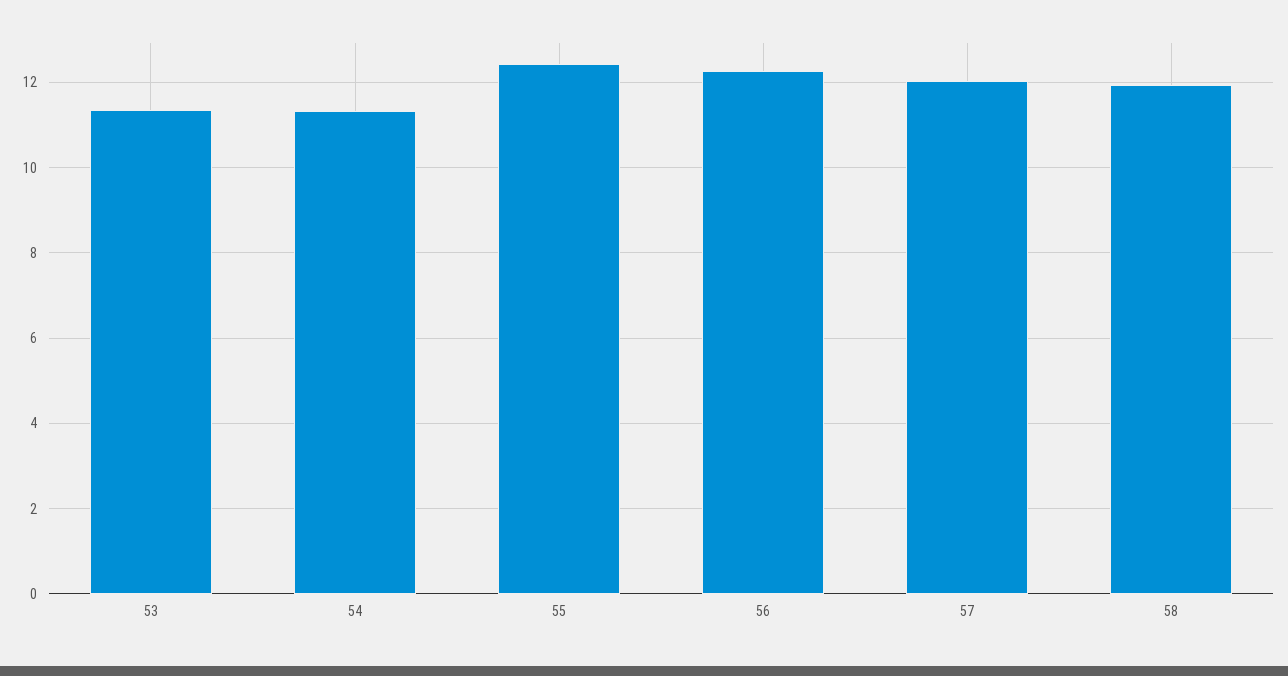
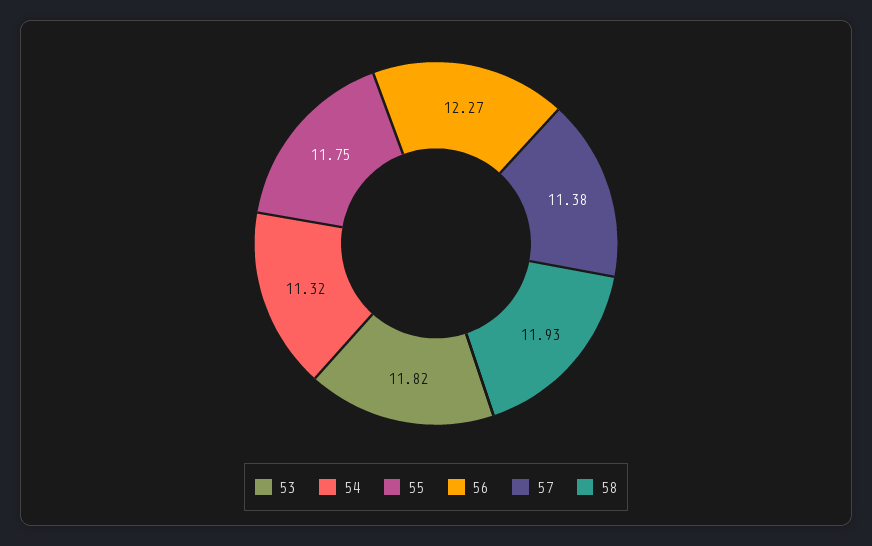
  {
-   "53": 11.4,
+   "53": 11.82,
    "54": 11.32,
-   "55": 12.4,
+   "55": 11.75,
    "56": 12.27,
-   "57": 12,
+   "57": 11.38,
    "58": 11.93
  }

